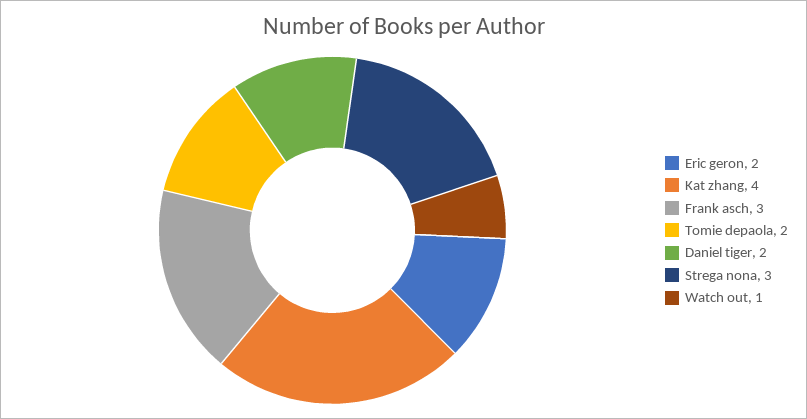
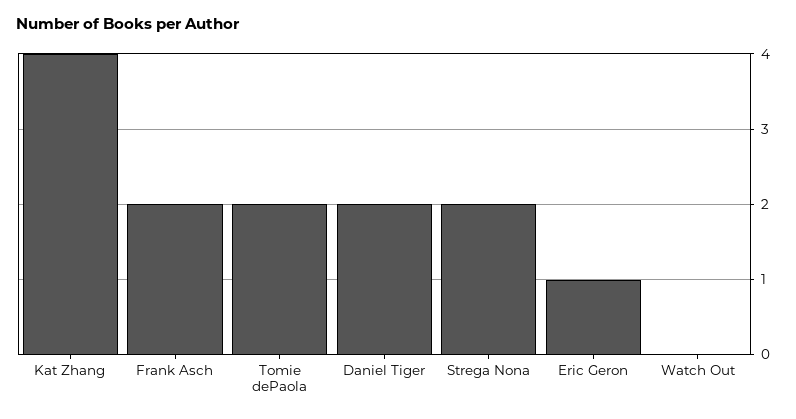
  {
-   "Eric geron": 2,
+   "Eric geron": 1,
    "Kat zhang": 4,
-   "Frank asch": 3,
+   "Frank asch": 2,
    "Tomie depaola": 2,
    "Daniel tiger": 2,
-   "Strega nona": 3,
+   "Strega nona": 2,
-   "Watch out": 1
+   "Watch out": 0
  }

